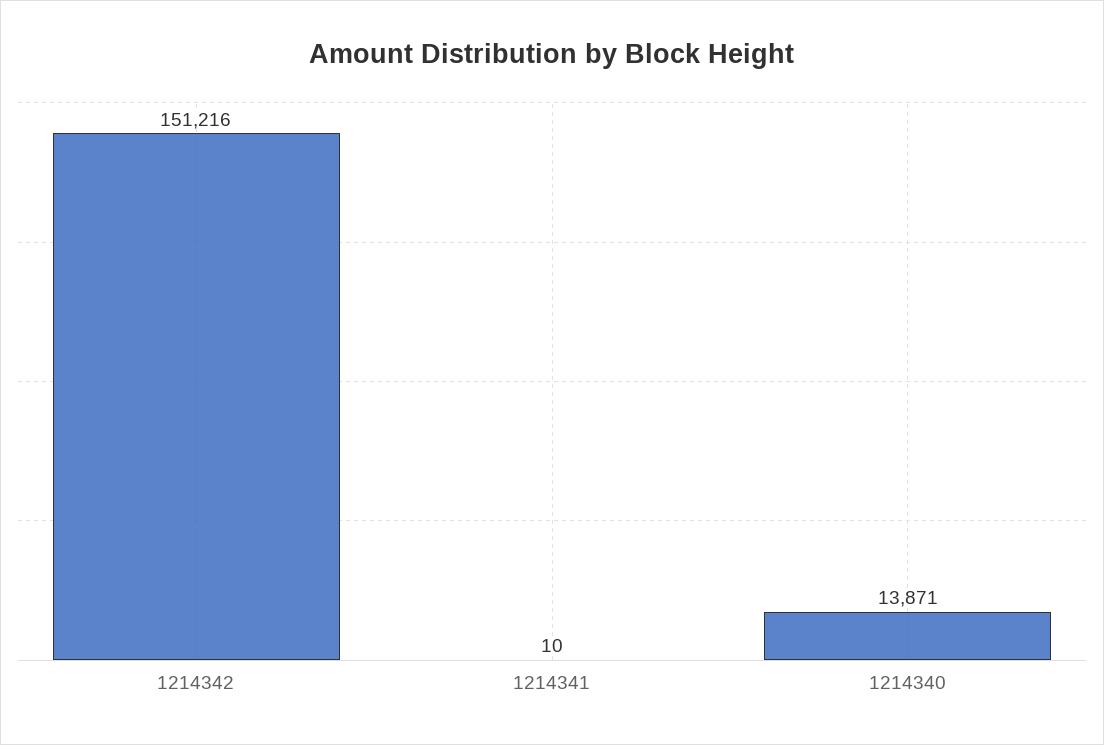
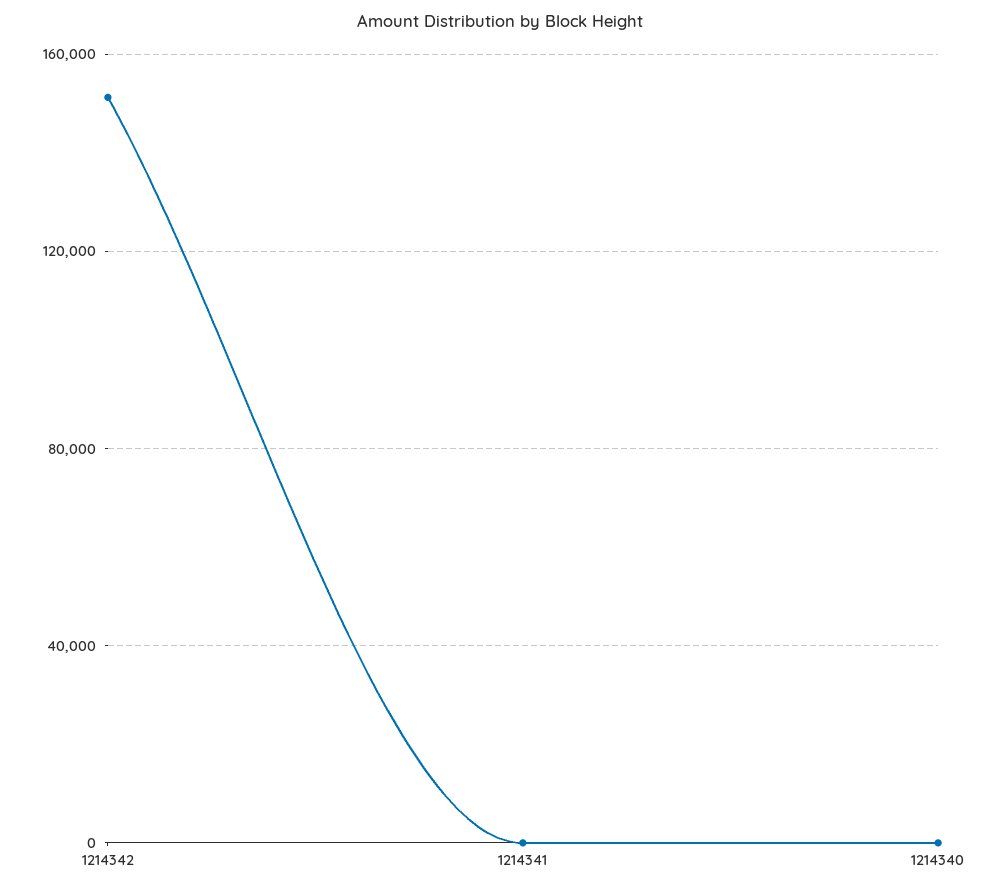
  {
    "1214342": 151216,
    "1214341": 10,
-   "1214340": 13871
+   "1214340": 0
  }

